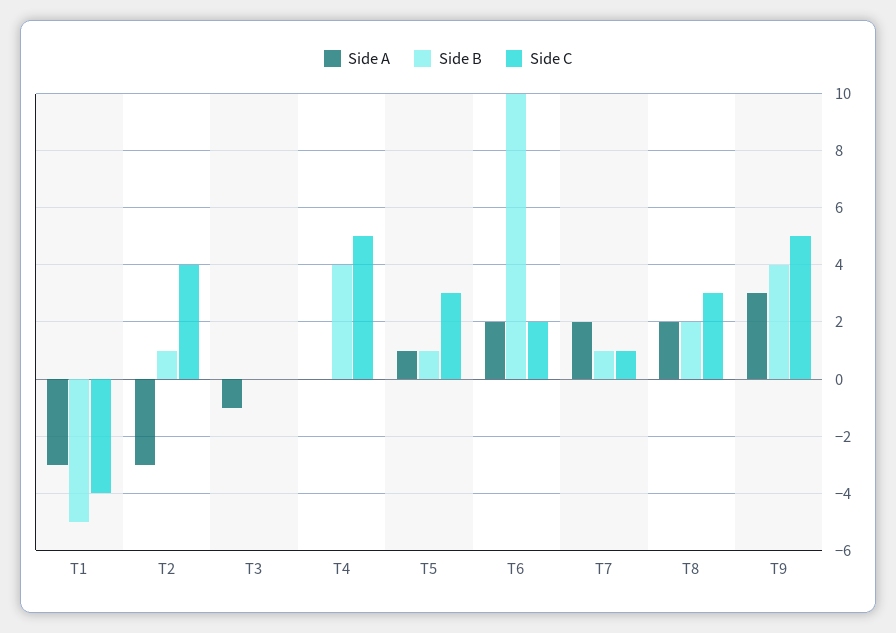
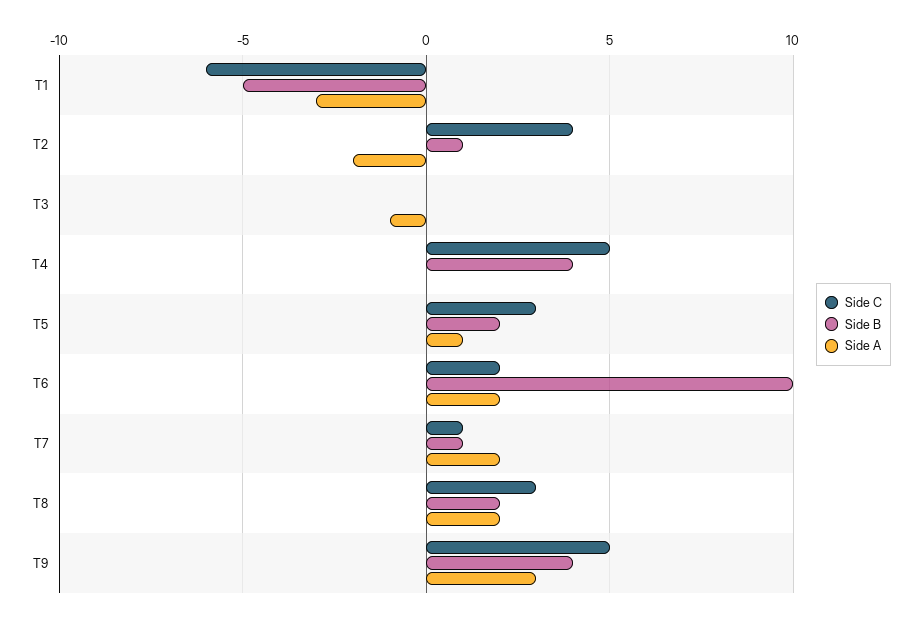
  {
    "Side A": {
      "T1": -3,
-     "T2": -3,
+     "T2": -2,
      "T3": -1,
      "T4": 0,
      "T5": 1,
      "T6": 2,
      "T7": 2,
      "T8": 2,
      "T9": 3
    },
    "Side B": {
      "T1": -5,
      "T2": 1,
      "T3": 0,
      "T4": 4,
-     "T5": 1,
+     "T5": 2,
      "T6": 10,
      "T7": 1,
      "T8": 2,
      "T9": 4
    },
    "Side C": {
-     "T1": -4,
+     "T1": -6,
      "T2": 4,
      "T3": 0,
      "T4": 5,
      "T5": 3,
      "T6": 2,
      "T7": 1,
      "T8": 3,
      "T9": 5
    }
  }

